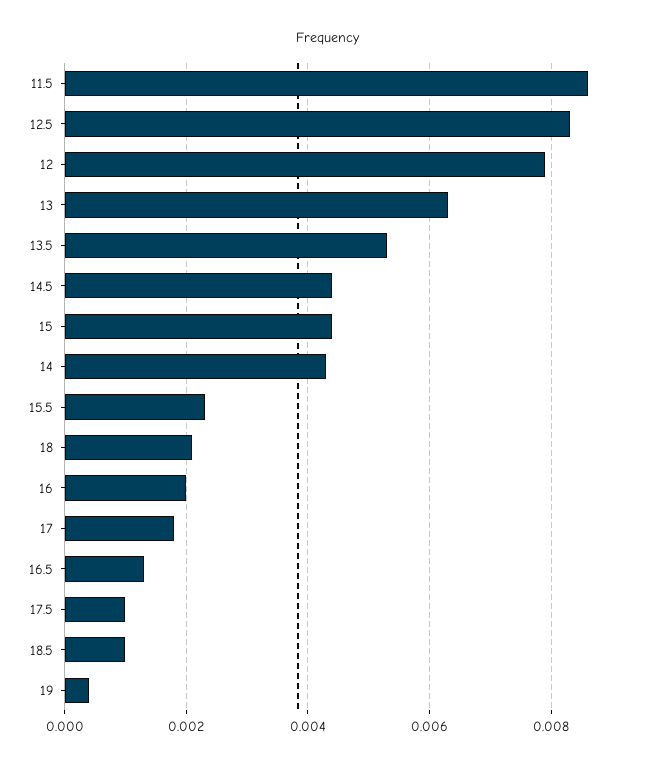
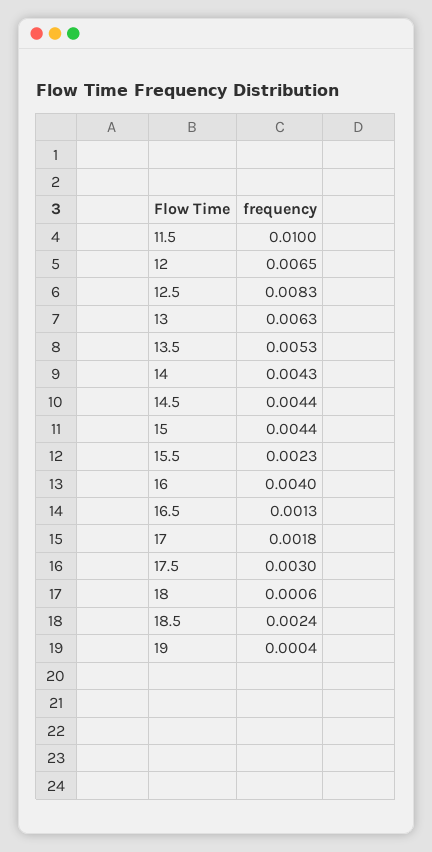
  {
-   "11.5": 0.0085,
+   "11.5": 0.01,
    "12.5": 0.0083,
-   "12": 0.008,
+   "12": 0.0065,
    "13": 0.0063,
    "13.5": 0.0053,
    "14.5": 0.0044,
    "15": 0.0044,
    "14": 0.0043,
    "15.5": 0.0023,
-   "18": 0.002,
+   "18": 0.0006,
-   "16": 0.002,
+   "16": 0.004,
    "17": 0.0018,
    "16.5": 0.0013,
-   "17.5": 0.001,
+   "17.5": 0.003,
-   "18.5": 0.001,
+   "18.5": 0.0024,
    "19": 0.0004
  }

